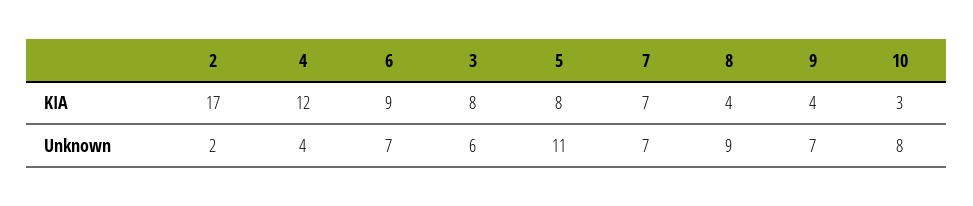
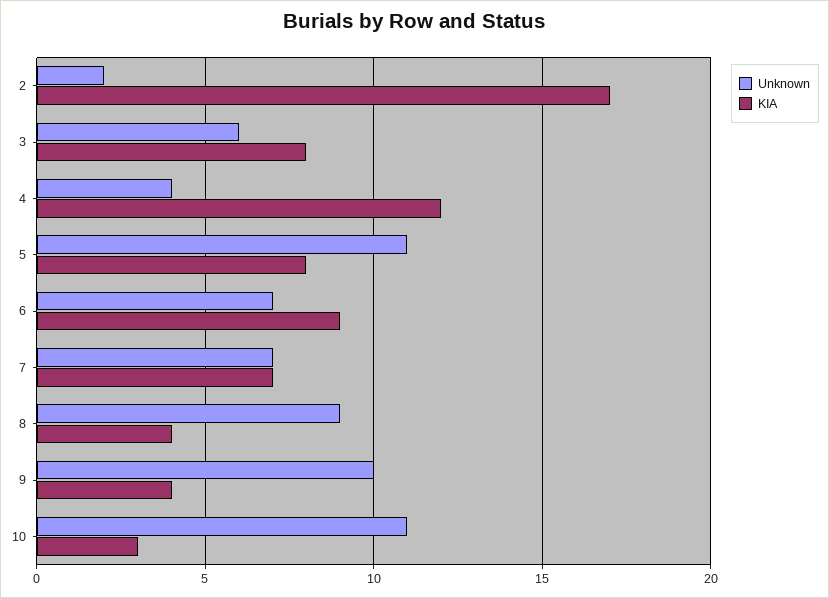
  {
    "KIA": {
      "2": 17,
      "4": 12,
      "6": 9,
      "3": 8,
      "5": 8,
      "7": 7,
      "8": 4,
      "9": 4,
      "10": 3
    },
    "Unknown": {
      "2": 2,
      "4": 4,
      "6": 7,
      "3": 6,
      "5": 11,
      "7": 7,
      "8": 9,
-     "9": 7,
+     "9": 10,
-     "10": 8
+     "10": 11
    }
  }

